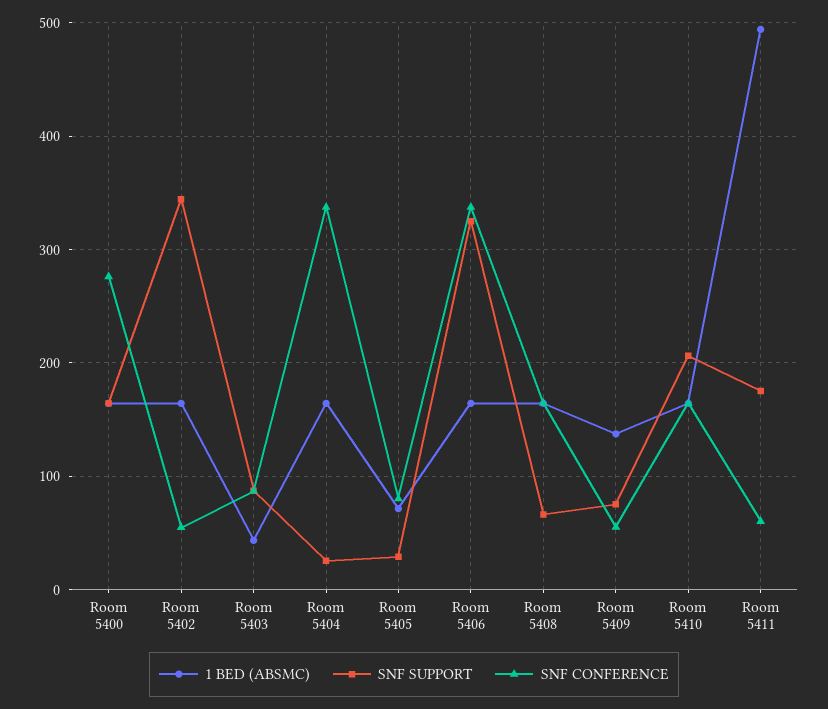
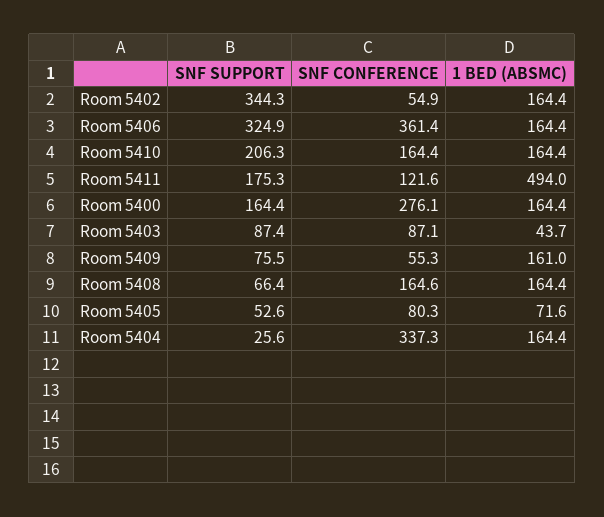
  {
    "1 BED (ABSMC)": {
      "Room 5400": 164.4,
      "Room 5402": 164.4,
      "Room 5403": 43.7,
      "Room 5404": 164.4,
      "Room 5405": 71.6,
      "Room 5406": 164.4,
      "Room 5408": 164.4,
-     "Room 5409": 140,
+     "Room 5409": 161,
      "Room 5410": 164.4,
      "Room 5411": 494
    },
    "SNF SUPPORT": {
      "Room 5400": 164.4,
      "Room 5402": 344.3,
      "Room 5403": 87.4,
      "Room 5404": 25.6,
-     "Room 5405": 30,
+     "Room 5405": 52.6,
      "Room 5406": 324.9,
      "Room 5408": 66.4,
      "Room 5409": 75.5,
      "Room 5410": 206.3,
      "Room 5411": 175.3
    },
    "SNF CONFERENCE": {
      "Room 5400": 276.1,
      "Room 5402": 54.9,
      "Room 5403": 87.1,
      "Room 5404": 337.3,
      "Room 5405": 80.3,
-     "Room 5406": 340,
+     "Room 5406": 361.4,
      "Room 5408": 164.6,
      "Room 5409": 55.3,
      "Room 5410": 164.4,
-     "Room 5411": 60
+     "Room 5411": 121.6
    }
  }

